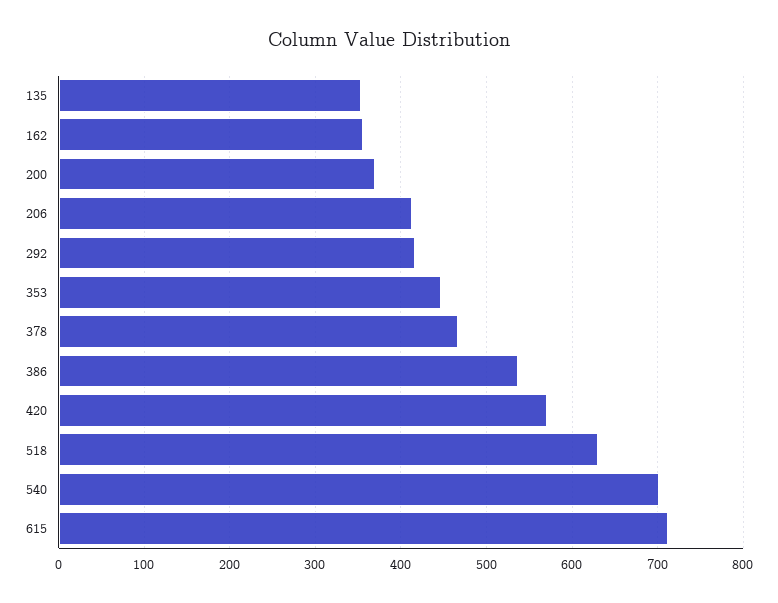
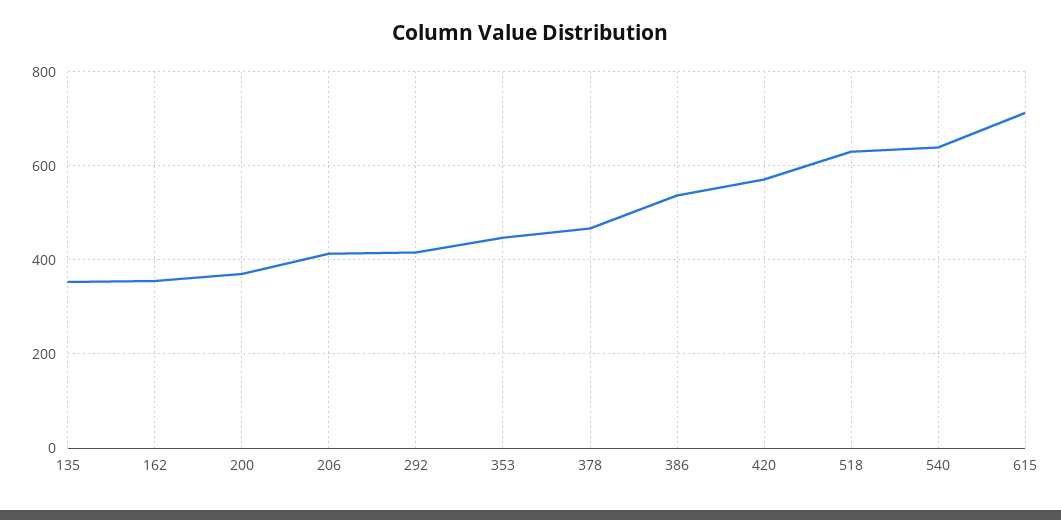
  {
    "135": 350,
    "162": 360,
    "200": 370,
    "206": 410,
    "292": 420,
    "353": 450,
    "378": 470,
    "386": 540,
    "420": 570,
    "518": 630,
-   "540": 700,
+   "540": 640,
    "615": 710
  }

